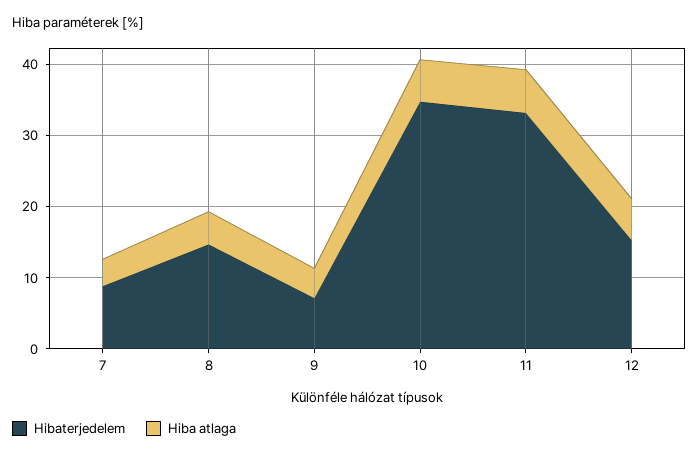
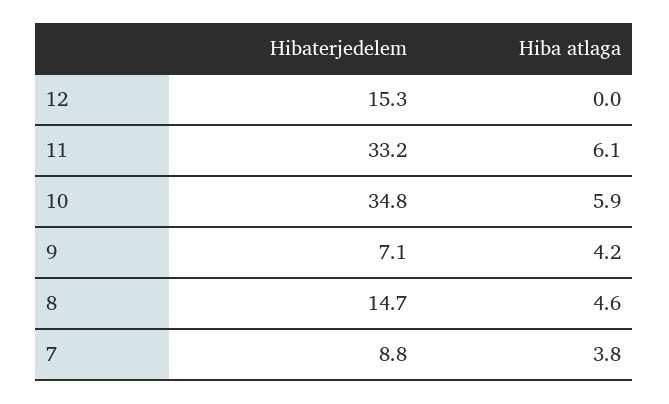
  {
    "Hibaterjedelem": {
      "7": 8.8,
      "8": 14.7,
      "9": 7.1,
      "10": 34.8,
      "11": 33.2,
      "12": 15.3
    },
    "Hiba atlaga": {
      "7": 3.8,
      "8": 4.6,
      "9": 4.2,
      "10": 5.9,
      "11": 6.1,
-     "12": 6
+     "12": 0
    }
  }

